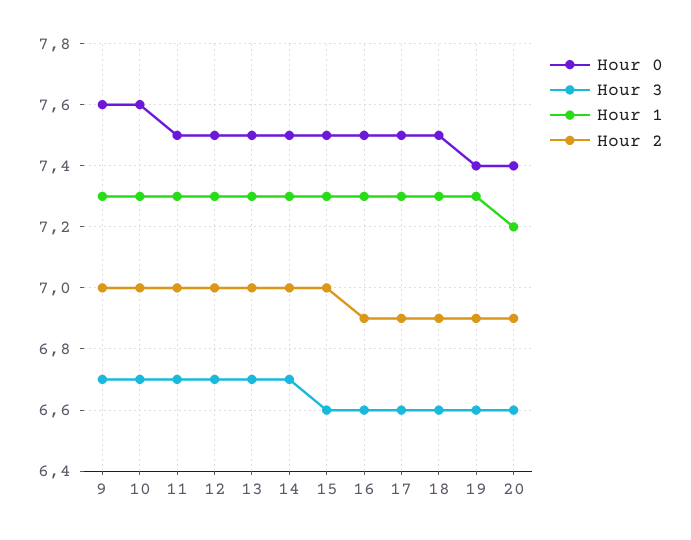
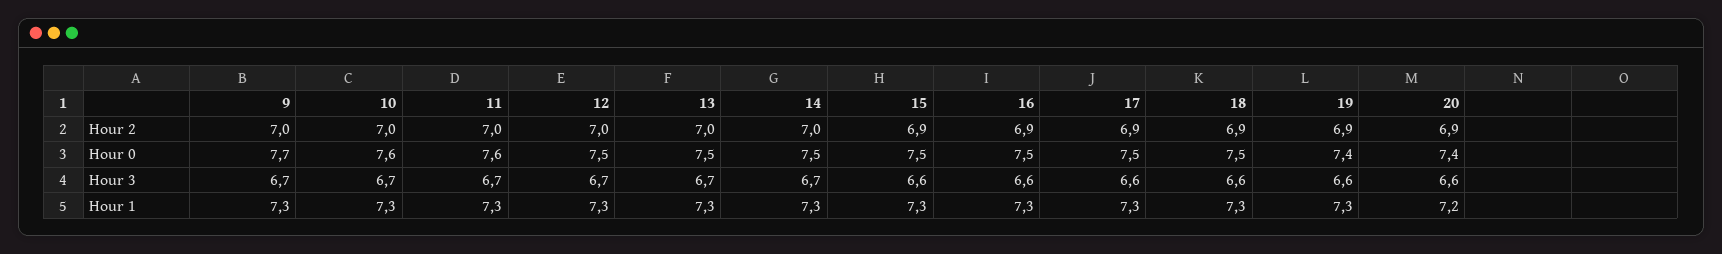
  {
    "Hour 0": {
-     "9": 7.6,
+     "9": 7.7,
      "10": 7.6,
-     "11": 7.5,
+     "11": 7.6,
      "12": 7.5,
      "13": 7.5,
      "14": 7.5,
      "15": 7.5,
      "16": 7.5,
      "17": 7.5,
      "18": 7.5,
      "19": 7.4,
      "20": 7.4
    },
    "Hour 3": {
      "9": 6.7,
      "10": 6.7,
      "11": 6.7,
      "12": 6.7,
      "13": 6.7,
      "14": 6.7,
      "15": 6.6,
      "16": 6.6,
      "17": 6.6,
      "18": 6.6,
      "19": 6.6,
      "20": 6.6
    },
    "Hour 1": {
      "9": 7.3,
      "10": 7.3,
      "11": 7.3,
      "12": 7.3,
      "13": 7.3,
      "14": 7.3,
      "15": 7.3,
      "16": 7.3,
      "17": 7.3,
      "18": 7.3,
      "19": 7.3,
      "20": 7.2
    },
    "Hour 2": {
      "9": 7,
      "10": 7,
      "11": 7,
      "12": 7,
      "13": 7,
      "14": 7,
-     "15": 7,
+     "15": 6.9,
      "16": 6.9,
      "17": 6.9,
      "18": 6.9,
      "19": 6.9,
      "20": 6.9
    }
  }

